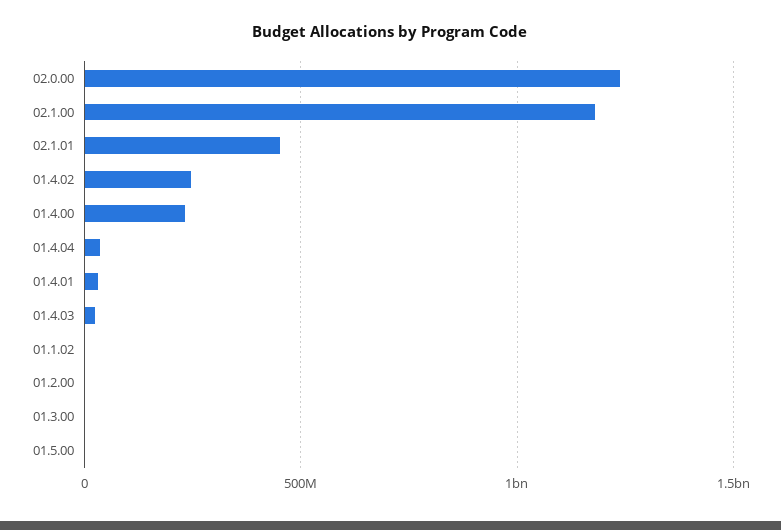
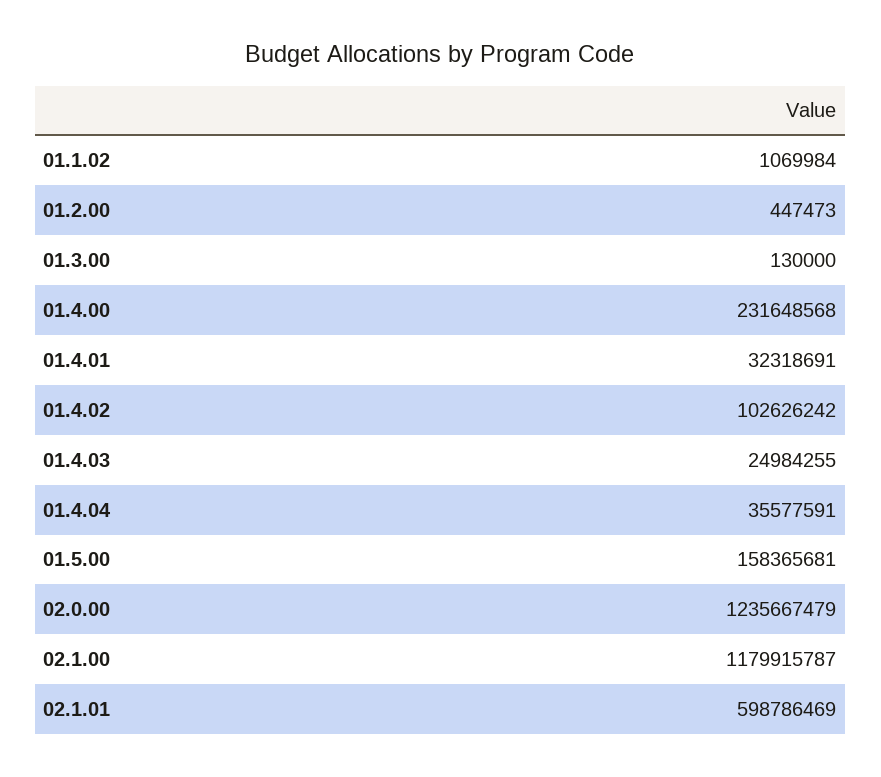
  {
    "02.0.00": 1235667479,
    "02.1.00": 1179915787,
-   "02.1.01": 450000000,
+   "02.1.01": 598786469,
-   "01.4.02": 250000000,
+   "01.4.02": 102626242,
    "01.4.00": 231648568,
    "01.4.04": 35577591,
    "01.4.01": 32318691,
    "01.4.03": 24984255,
    "01.1.02": 1069984,
    "01.2.00": 447473,
    "01.3.00": 130000,
-   "01.5.00": 0
+   "01.5.00": 158365681
  }

